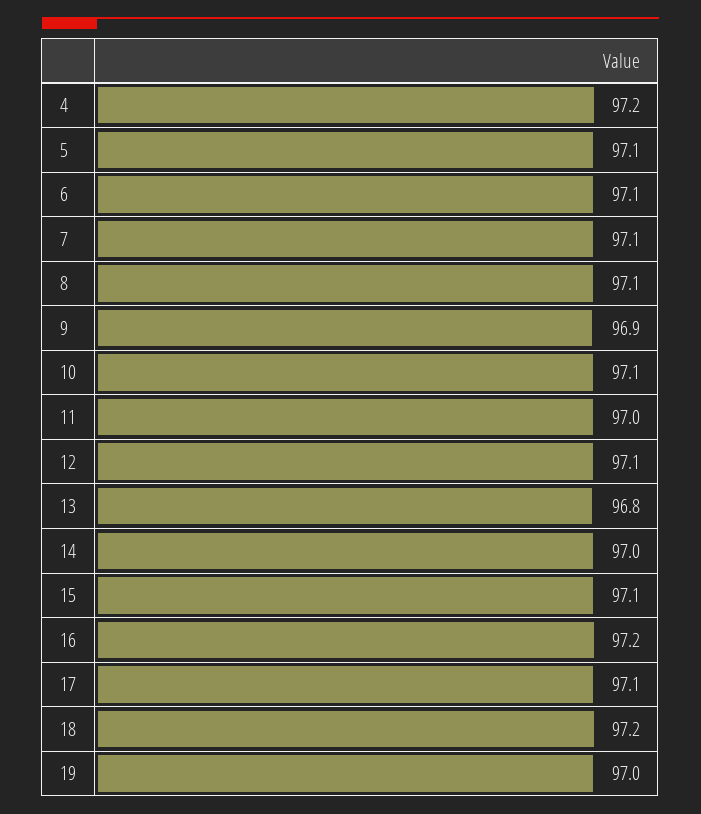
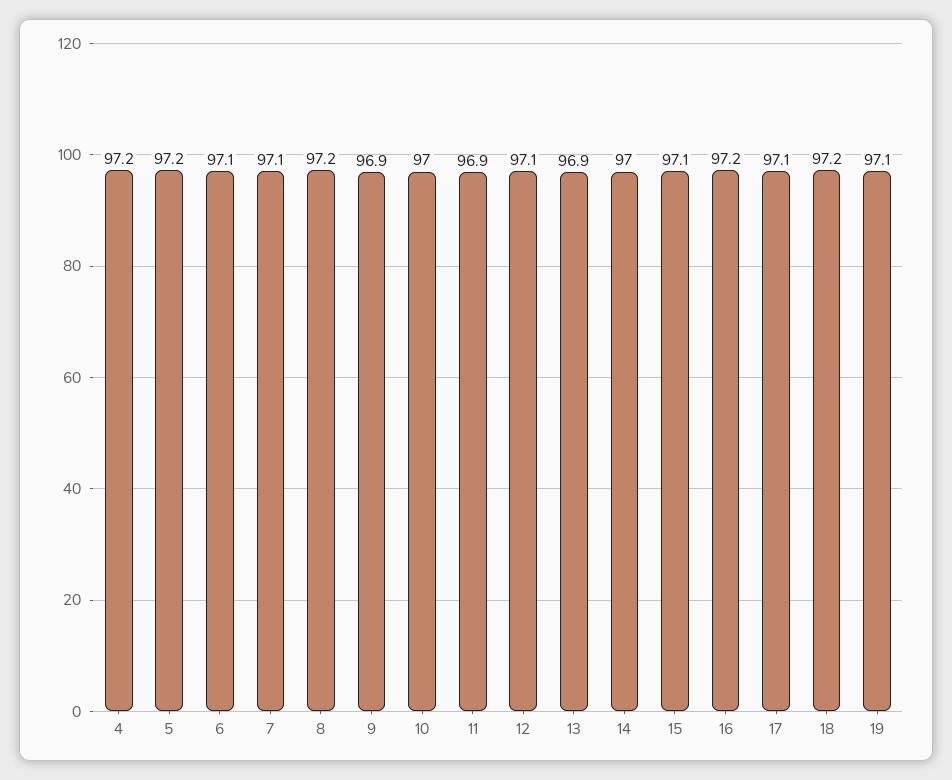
  {
    "4": 97.2,
-   "5": 97.1,
+   "5": 97.2,
    "6": 97.1,
    "7": 97.1,
-   "8": 97.1,
+   "8": 97.2,
    "9": 96.9,
-   "10": 97.1,
+   "10": 97,
-   "11": 97,
+   "11": 96.9,
    "12": 97.1,
-   "13": 96.8,
+   "13": 96.9,
    "14": 97,
    "15": 97.1,
    "16": 97.2,
    "17": 97.1,
    "18": 97.2,
-   "19": 97
+   "19": 97.1
  }

